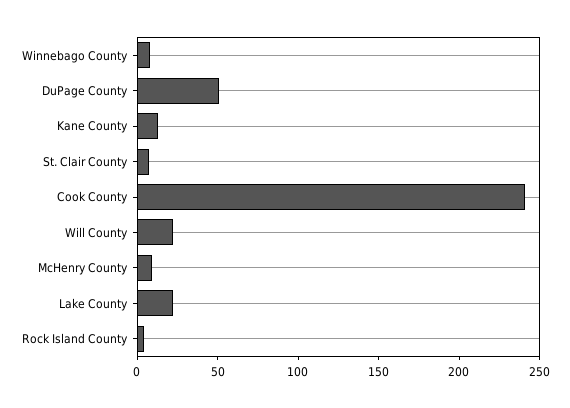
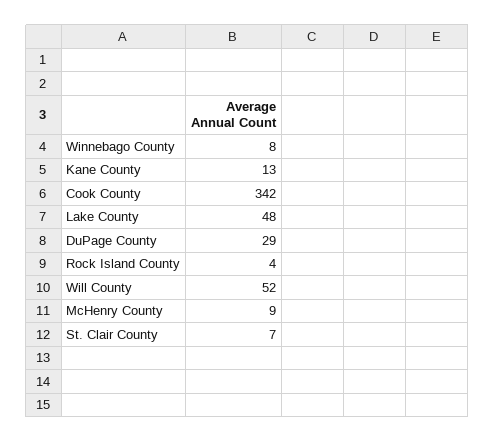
  {
    "Winnebago County": 8,
-   "DuPage County": 50,
+   "DuPage County": 29,
    "Kane County": 13,
    "St. Clair County": 7,
-   "Cook County": 240,
+   "Cook County": 342,
-   "Will County": 20,
+   "Will County": 52,
    "McHenry County": 9,
-   "Lake County": 20,
+   "Lake County": 48,
    "Rock Island County": 4
  }

